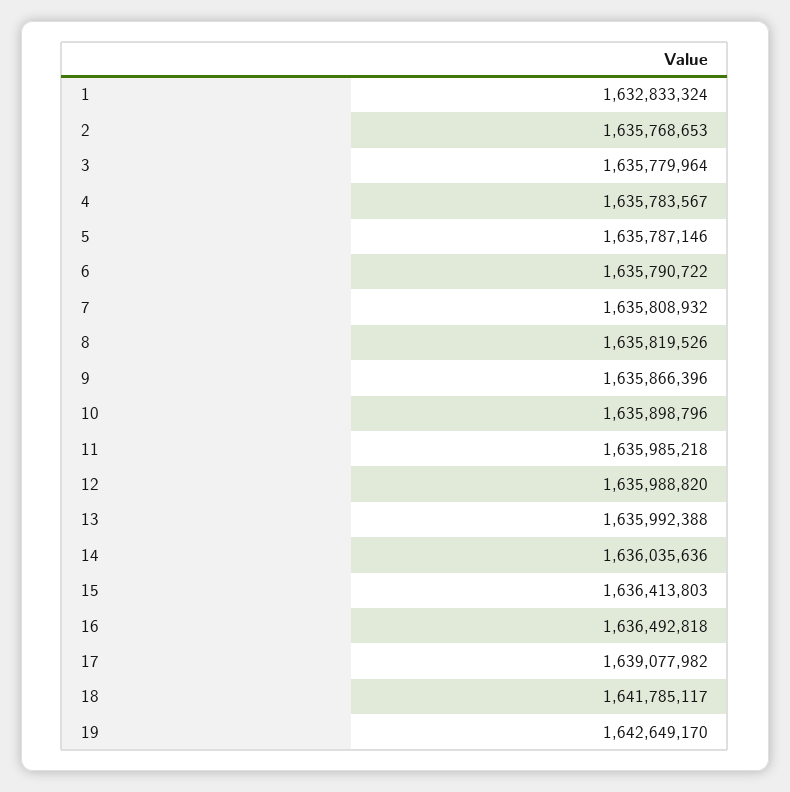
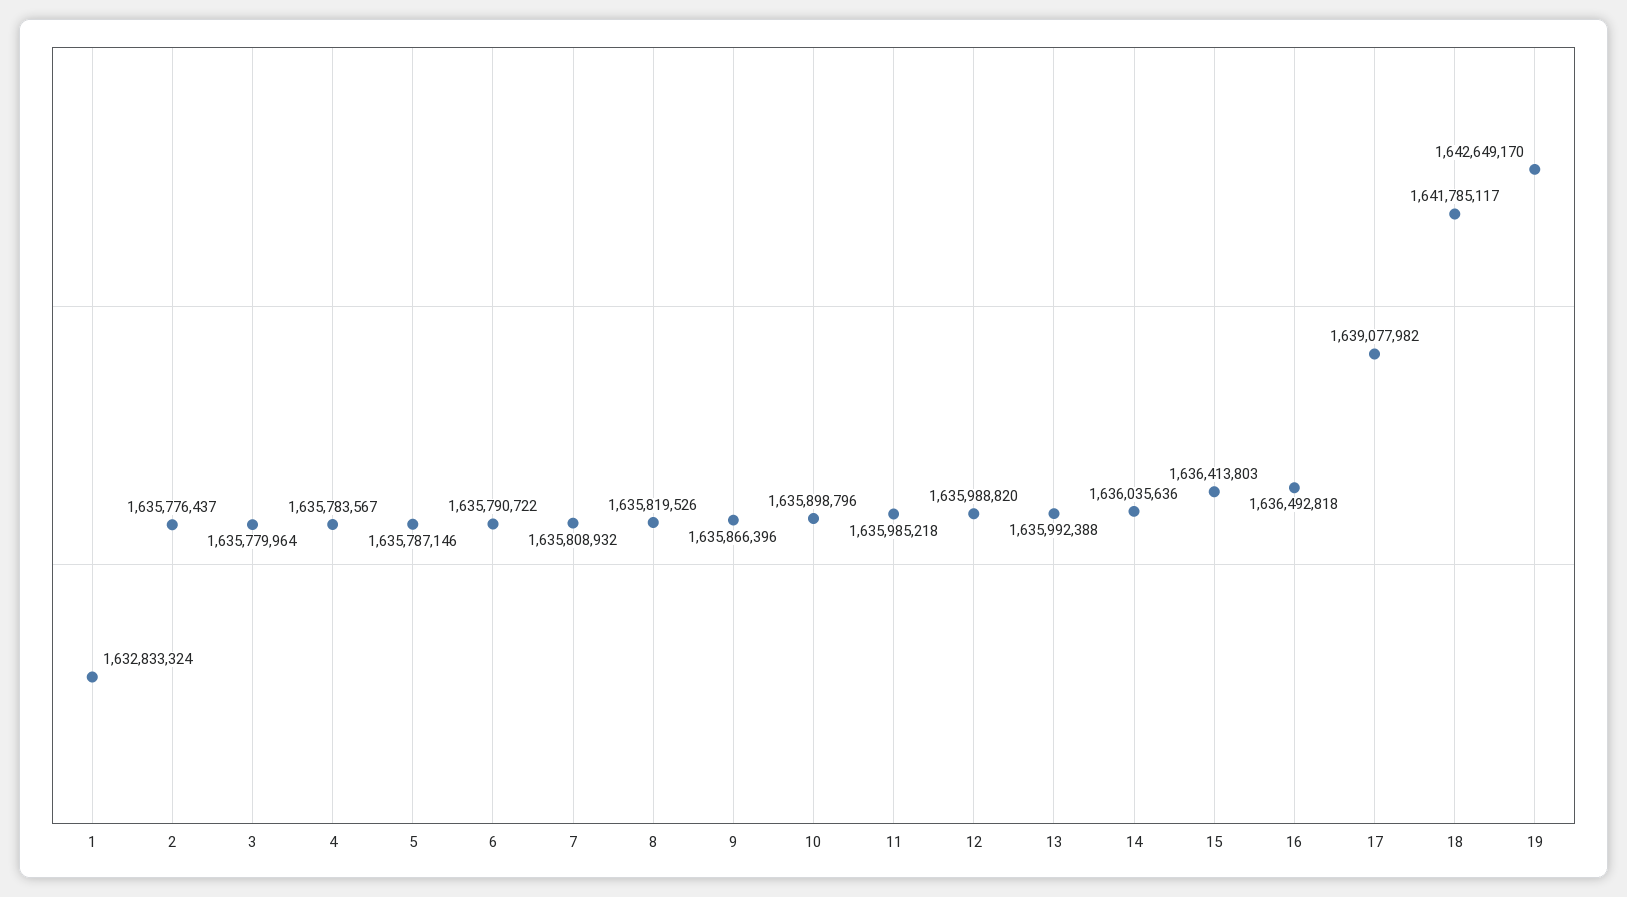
  {
    "1": 1632833324,
-   "2": 1635768653,
+   "2": 1635776437,
    "3": 1635779964,
    "4": 1635783567,
    "5": 1635787146,
    "6": 1635790722,
    "7": 1635808932,
    "8": 1635819526,
    "9": 1635866396,
    "10": 1635898796,
    "11": 1635985218,
    "12": 1635988820,
    "13": 1635992388,
    "14": 1636035636,
    "15": 1636413803,
    "16": 1636492818,
    "17": 1639077982,
    "18": 1641785117,
    "19": 1642649170
  }

